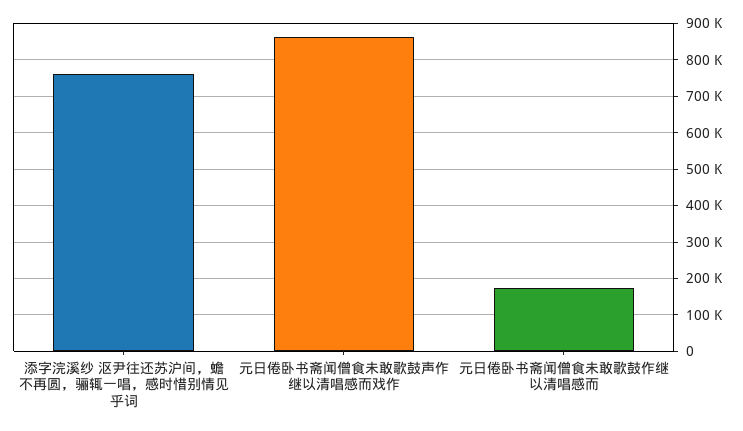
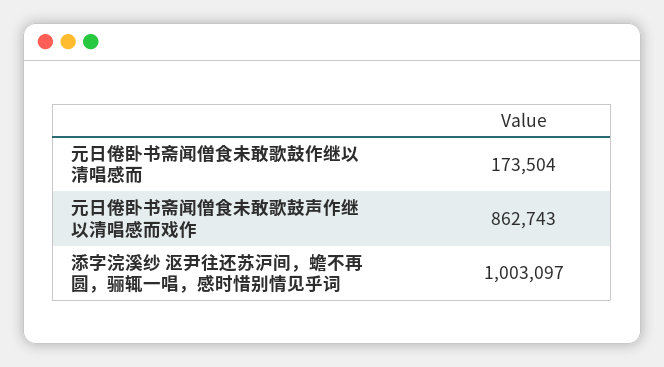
  {
-   "添字浣溪纱 沤尹往还苏沪间，蟾不再圆，骊辄一唱，感时惜别情见乎词": 760000,
+   "添字浣溪纱 沤尹往还苏沪间，蟾不再圆，骊辄一唱，感时惜别情见乎词": 1003097,
    "元日倦卧书斋闻僧食未敢歌鼓声作继以清唱感而戏作": 862743,
    "元日倦卧书斋闻僧食未敢歌鼓作继以清唱感而": 173504
  }

